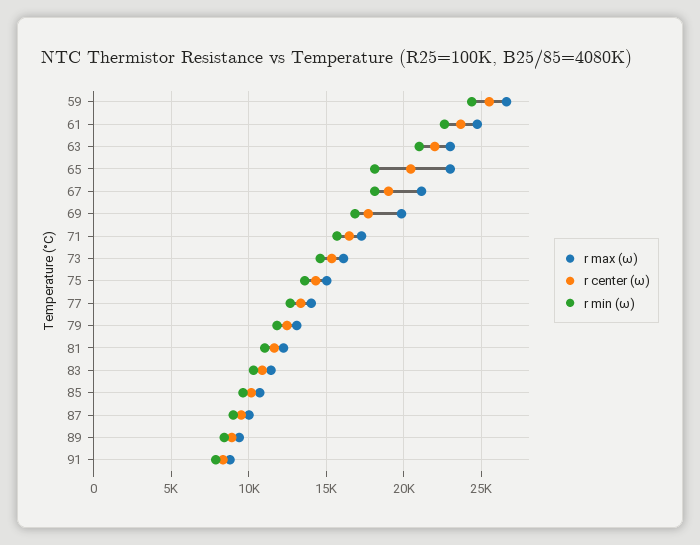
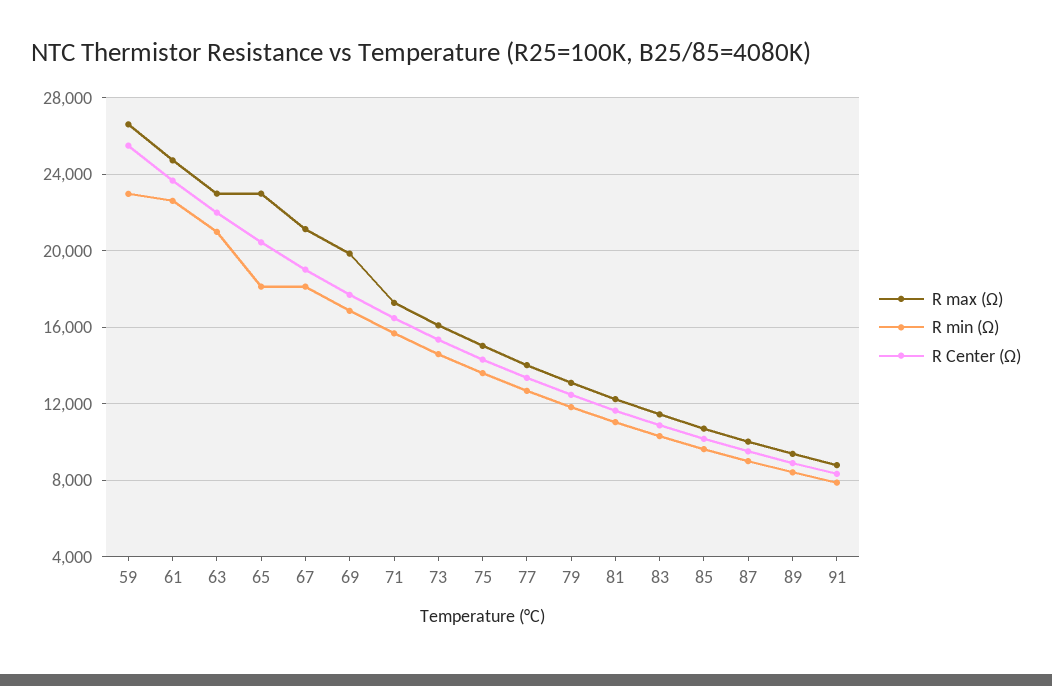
  {
    "r max (ω)": {
      "59": 26500,
      "61": 24500,
      "63": 23000,
      "65": 23000,
      "67": 21000,
      "69": 20000,
      "71": 17500,
      "73": 16000,
      "75": 15000,
      "77": 14000,
      "79": 13000,
      "81": 12000,
      "83": 11500,
      "85": 10500,
      "87": 10000,
      "89": 9500,
      "91": 9000
    },
    "r center (ω)": {
      "59": 25500,
      "61": 23500,
      "63": 22000,
      "65": 20500,
      "67": 19000,
      "69": 17500,
      "71": 16500,
      "73": 15500,
      "75": 14500,
      "77": 13500,
      "79": 12500,
      "81": 11500,
      "83": 11000,
      "85": 10000,
      "87": 9500,
      "89": 9000,
      "91": 8500
    },
    "r min (ω)": {
-     "59": 24500,
+     "59": 23000,
      "61": 22500,
      "63": 21000,
      "65": 18000,
      "67": 18000,
      "69": 17000,
      "71": 15500,
      "73": 14500,
      "75": 13500,
      "77": 12500,
      "79": 12000,
      "81": 11000,
      "83": 10500,
      "85": 9500,
      "87": 9000,
      "89": 8500,
      "91": 8000
    }
  }

